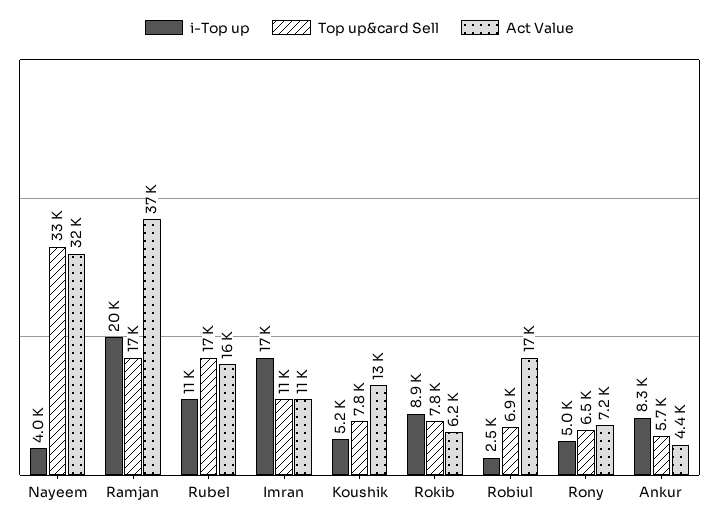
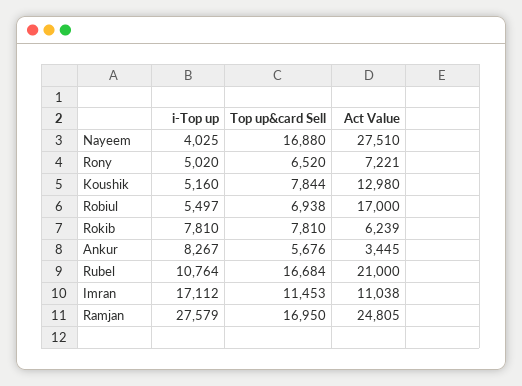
  {
    "i-Top up": {
      "Nayeem": 4025,
-     "Ramjan": 20000,
+     "Ramjan": 27579,
      "Rubel": 10764,
      "Imran": 17112,
      "Koushik": 5160,
-     "Rokib": 8900,
+     "Rokib": 7810,
-     "Robiul": 2500,
+     "Robiul": 5497,
      "Rony": 5020,
      "Ankur": 8267
    },
    "Top up&card Sell": {
-     "Nayeem": 33000,
+     "Nayeem": 16880,
      "Ramjan": 16950,
      "Rubel": 16684,
      "Imran": 11453,
      "Koushik": 7844,
      "Rokib": 7810,
      "Robiul": 6938,
      "Rony": 6520,
      "Ankur": 5676
    },
    "Act Value": {
-     "Nayeem": 32000,
+     "Nayeem": 27510,
-     "Ramjan": 37000,
+     "Ramjan": 24805,
-     "Rubel": 16000,
+     "Rubel": 21000,
      "Imran": 11038,
      "Koushik": 12980,
      "Rokib": 6239,
      "Robiul": 17000,
      "Rony": 7221,
-     "Ankur": 4400
+     "Ankur": 3445
    }
  }

